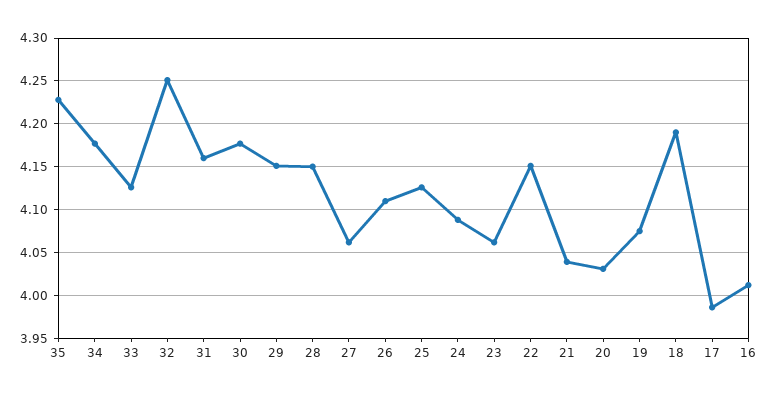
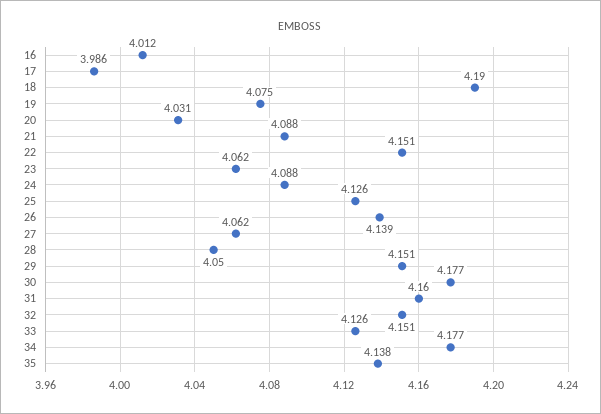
  {
-   "35": 4.23,
+   "35": 4.138,
    "34": 4.177,
    "33": 4.126,
-   "32": 4.25,
+   "32": 4.151,
    "31": 4.16,
    "30": 4.177,
    "29": 4.151,
-   "28": 4.15,
+   "28": 4.05,
    "27": 4.062,
-   "26": 4.11,
+   "26": 4.139,
    "25": 4.126,
    "24": 4.088,
    "23": 4.062,
    "22": 4.151,
-   "21": 4.04,
+   "21": 4.088,
    "20": 4.031,
    "19": 4.075,
    "18": 4.19,
    "17": 3.986,
    "16": 4.012
  }

